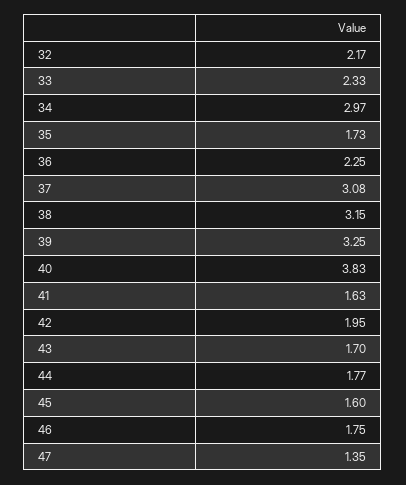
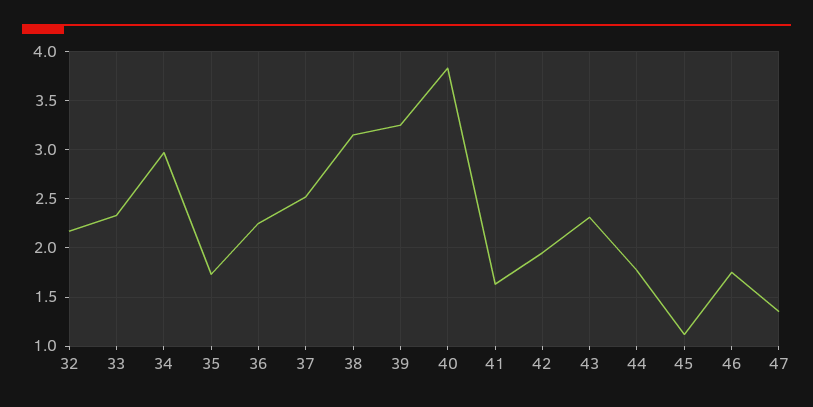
  {
    "32": 2.17,
    "33": 2.33,
    "34": 2.97,
    "35": 1.73,
    "36": 2.25,
-   "37": 3.08,
+   "37": 2.5,
    "38": 3.15,
    "39": 3.25,
    "40": 3.83,
    "41": 1.63,
    "42": 1.95,
-   "43": 1.7,
+   "43": 2.3,
    "44": 1.77,
-   "45": 1.6,
+   "45": 1.1,
    "46": 1.75,
    "47": 1.35
  }

